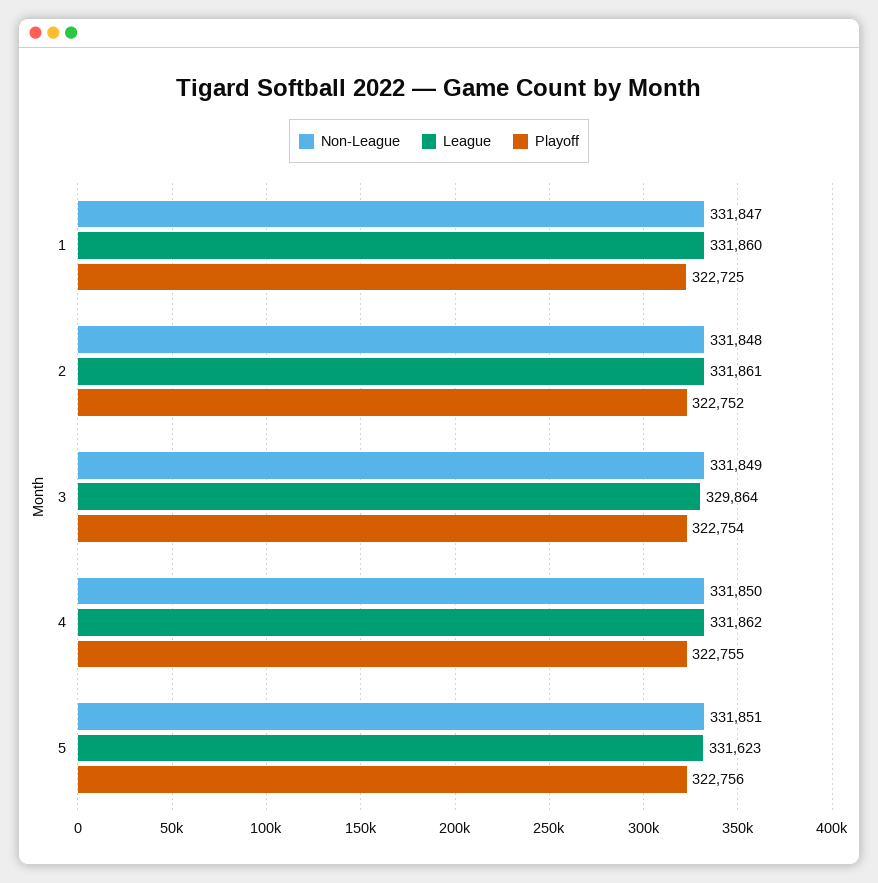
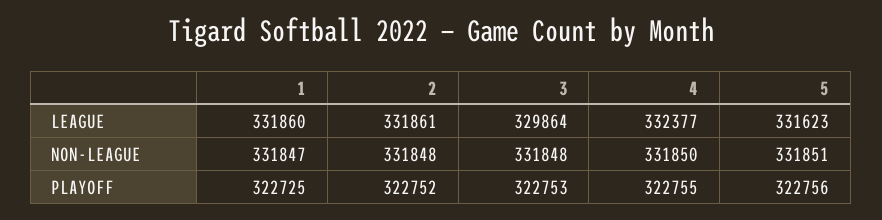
  {
    "Non-League": {
      "1": 331847,
      "2": 331848,
-     "3": 331849,
+     "3": 331848,
      "4": 331850,
      "5": 331851
    },
    "League": {
      "1": 331860,
      "2": 331861,
      "3": 329864,
-     "4": 331862,
+     "4": 332377,
      "5": 331623
    },
    "Playoff": {
      "1": 322725,
      "2": 322752,
-     "3": 322754,
+     "3": 322753,
      "4": 322755,
      "5": 322756
    }
  }

